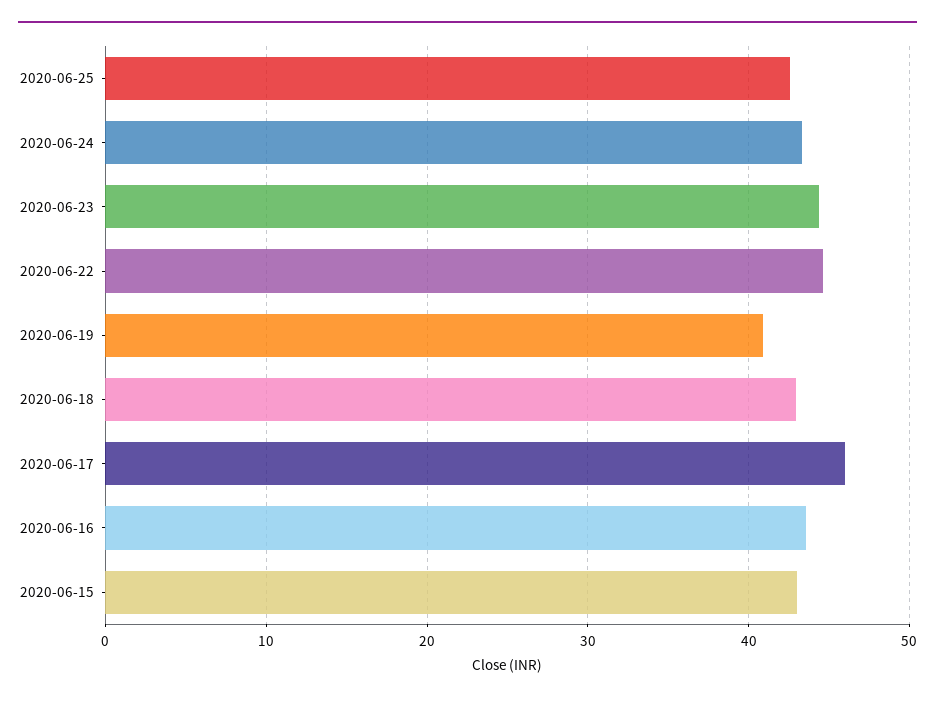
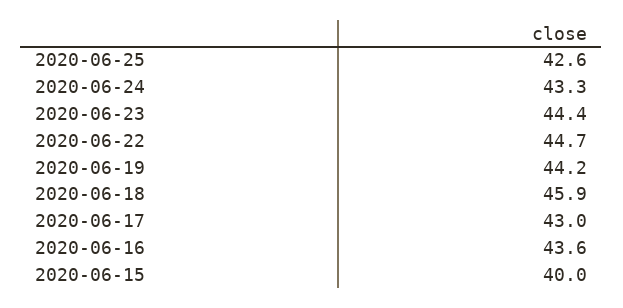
  {
    "2020-06-25": 42.6,
    "2020-06-24": 43.3,
    "2020-06-23": 44.4,
    "2020-06-22": 44.7,
-   "2020-06-19": 41,
+   "2020-06-19": 44.2,
-   "2020-06-18": 43,
+   "2020-06-18": 45.9,
-   "2020-06-17": 46,
+   "2020-06-17": 43,
    "2020-06-16": 43.6,
-   "2020-06-15": 43
+   "2020-06-15": 40
  }

